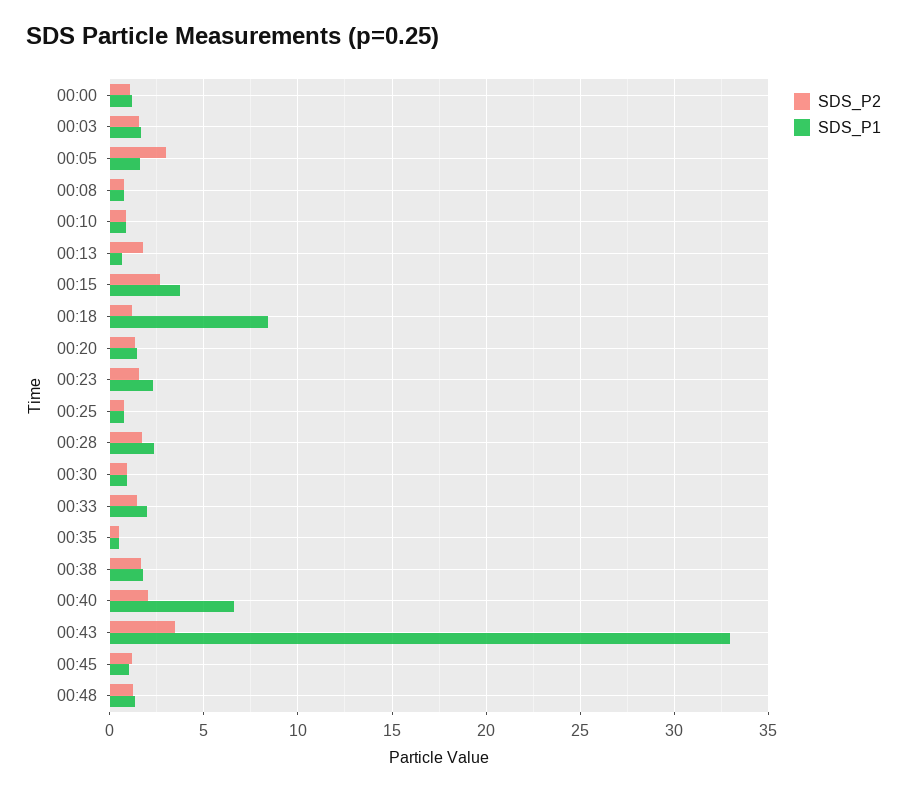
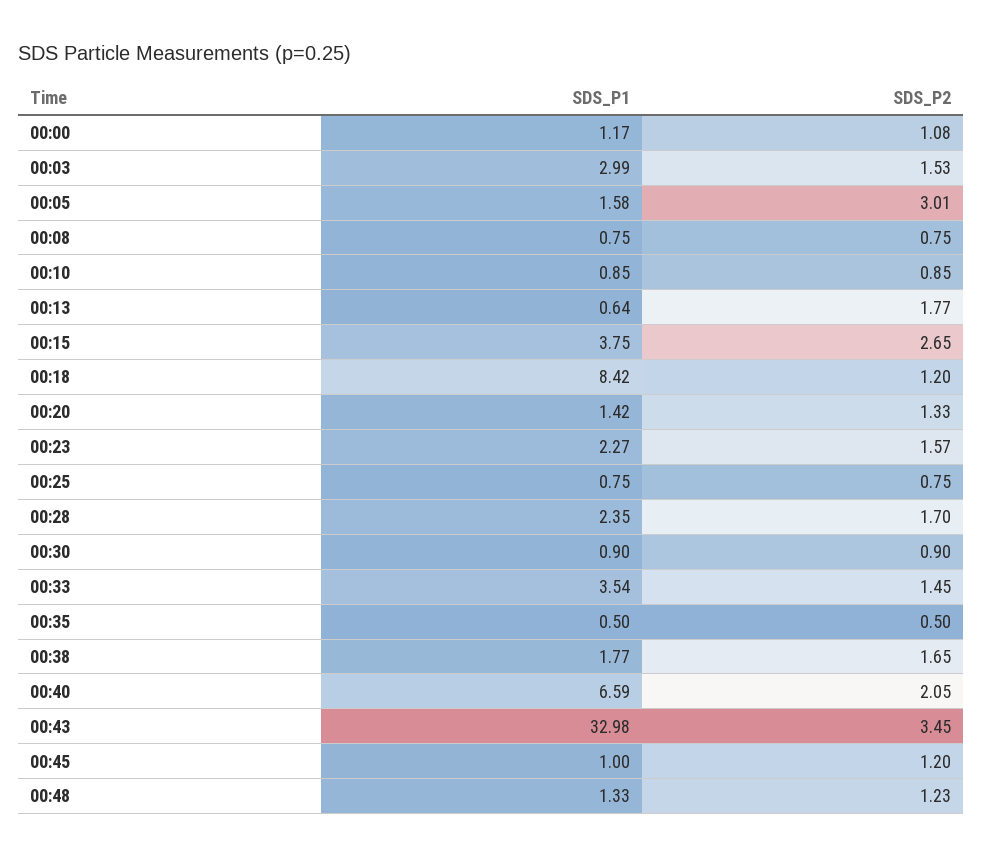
  {
    "SDS_P2": {
      "00:00": 1.08,
      "00:03": 1.53,
      "00:05": 3.01,
      "00:08": 0.75,
      "00:10": 0.85,
      "00:13": 1.77,
      "00:15": 2.65,
      "00:18": 1.2,
      "00:20": 1.33,
      "00:23": 1.57,
      "00:25": 0.75,
      "00:28": 1.7,
      "00:30": 0.9,
      "00:33": 1.45,
      "00:35": 0.5,
      "00:38": 1.65,
      "00:40": 2.05,
      "00:43": 3.45,
      "00:45": 1.2,
      "00:48": 1.23
    },
    "SDS_P1": {
      "00:00": 1.17,
-     "00:03": 1.5,
+     "00:03": 2.99,
      "00:05": 1.58,
      "00:08": 0.75,
      "00:10": 0.85,
      "00:13": 0.64,
      "00:15": 3.75,
      "00:18": 8.42,
      "00:20": 1.42,
      "00:23": 2.27,
      "00:25": 0.75,
      "00:28": 2.35,
      "00:30": 0.9,
-     "00:33": 2,
+     "00:33": 3.54,
      "00:35": 0.5,
      "00:38": 1.77,
      "00:40": 6.59,
      "00:43": 32.98,
      "00:45": 1,
      "00:48": 1.33
    }
  }

